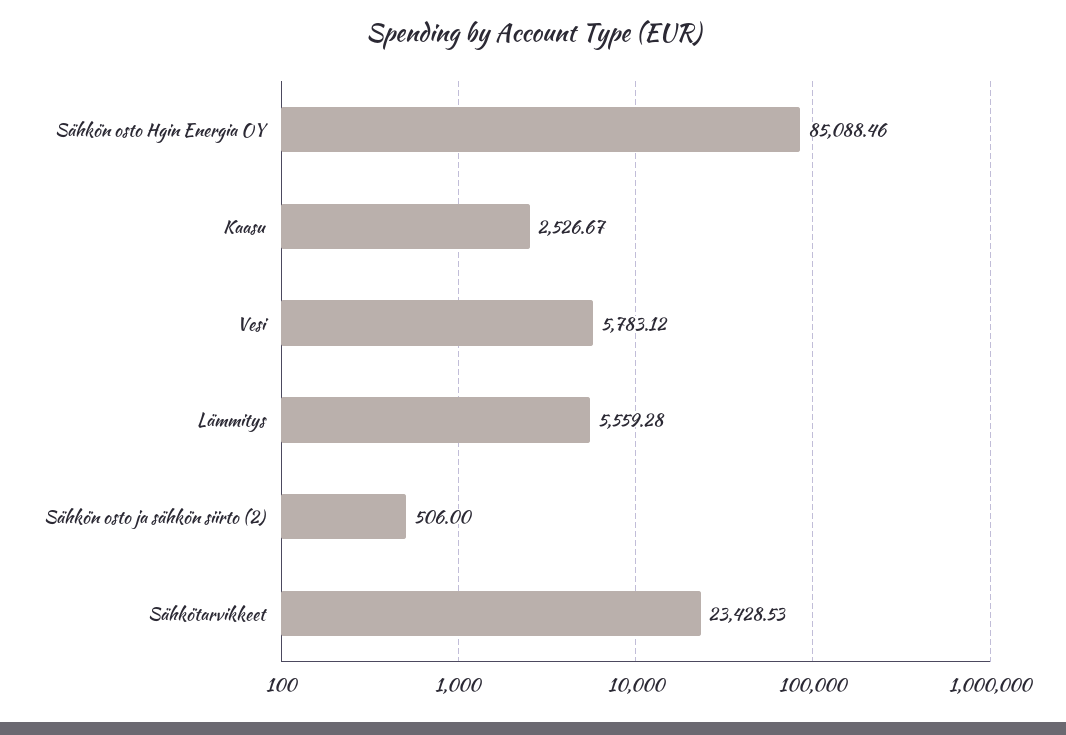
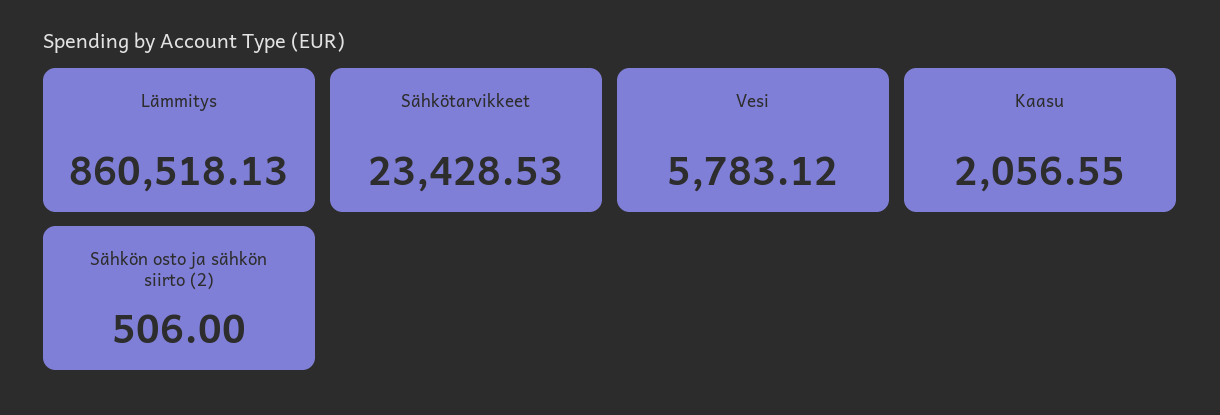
  {
-   "Sähkön osto Hgin Energia OY": 85088.46,
-   "Kaasu": 2526.67,
+   "Kaasu": 2056.55,
    "Vesi": 5783.12,
-   "Lämmitys": 5559.28,
+   "Lämmitys": 860518.13,
    "Sähkön osto ja sähkön siirto (2)": 506,
    "Sähkötarvikkeet": 23428.53
  }

